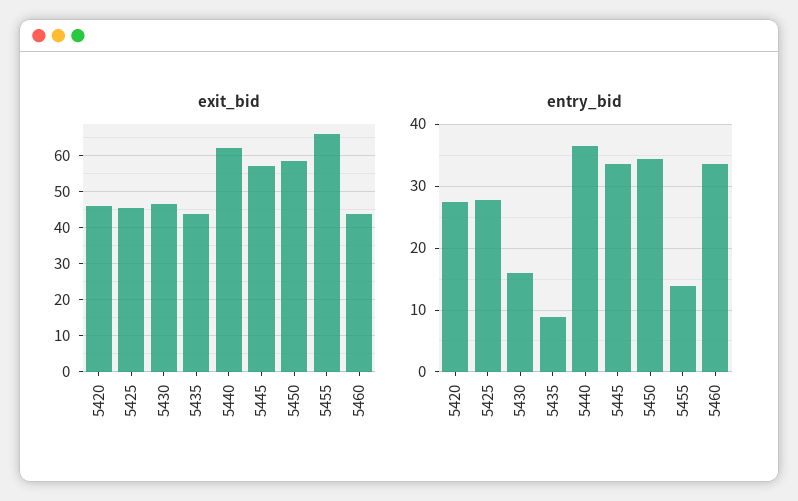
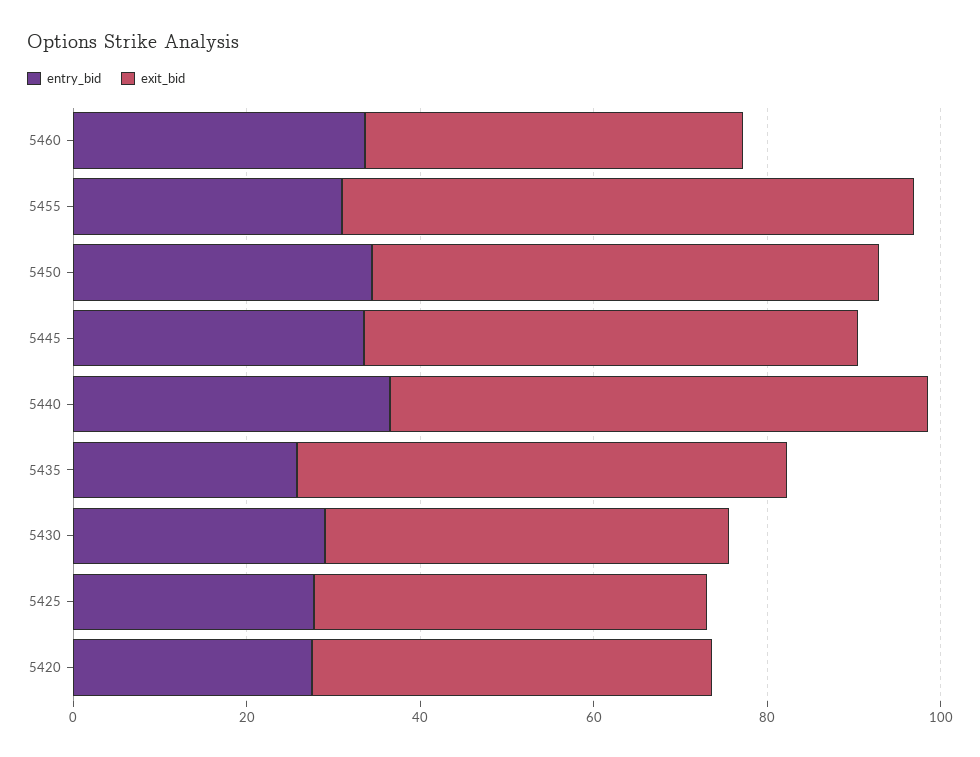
  {
    "exit_bid": {
      "5420": 46,
      "5425": 46,
      "5430": 46,
-     "5435": 44,
+     "5435": 55,
      "5440": 62,
      "5445": 56,
      "5450": 58,
      "5455": 66,
      "5460": 44
    },
    "entry_bid": {
      "5420": 28,
      "5425": 28,
-     "5430": 16,
+     "5430": 30,
-     "5435": 9,
+     "5435": 25,
      "5440": 37,
      "5445": 34,
      "5450": 34,
-     "5455": 14,
+     "5455": 30,
      "5460": 34
    }
  }

